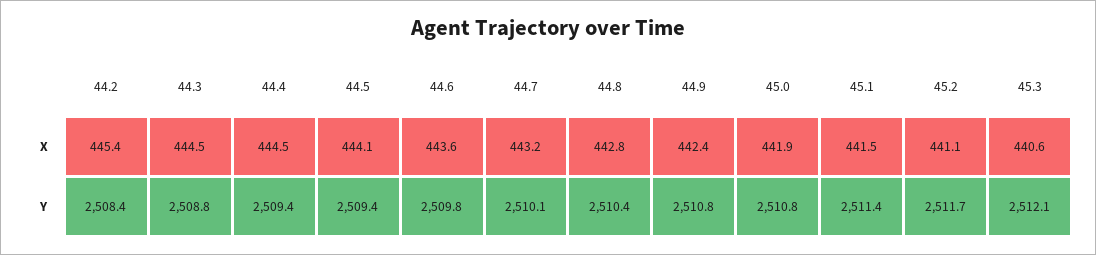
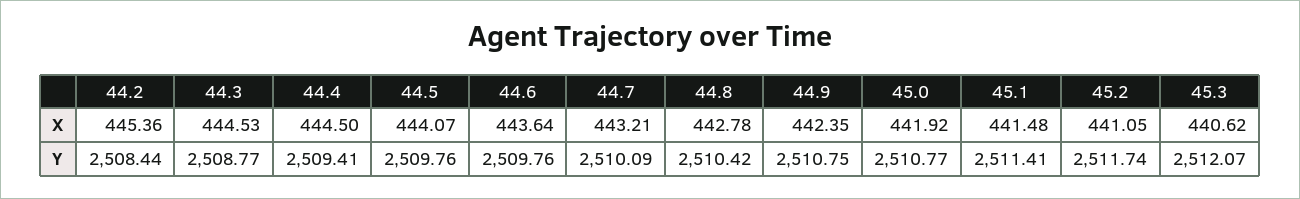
  {
    "44.2": {
      "X": 445.36,
      "Y": 2508.44
    },
    "44.3": {
      "X": 444.53,
      "Y": 2508.77
    },
    "44.4": {
      "X": 444.5,
      "Y": 2509.41
    },
    "44.5": {
      "X": 444.07,
-     "Y": 2509.4
+     "Y": 2509.76
    },
    "44.6": {
      "X": 443.64,
      "Y": 2509.76
    },
    "44.7": {
      "X": 443.21,
      "Y": 2510.09
    },
    "44.8": {
      "X": 442.78,
      "Y": 2510.42
    },
    "44.9": {
      "X": 442.35,
      "Y": 2510.75
    },
    "45.0": {
      "X": 441.92,
      "Y": 2510.77
    },
    "45.1": {
      "X": 441.48,
      "Y": 2511.41
    },
    "45.2": {
      "X": 441.05,
      "Y": 2511.74
    },
    "45.3": {
      "X": 440.62,
      "Y": 2512.07
    }
  }

